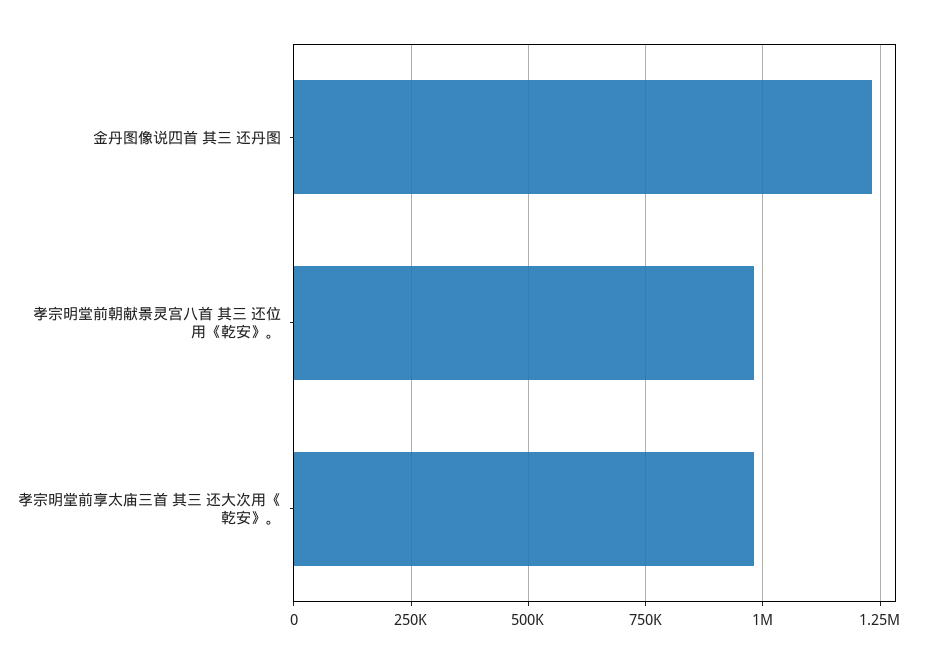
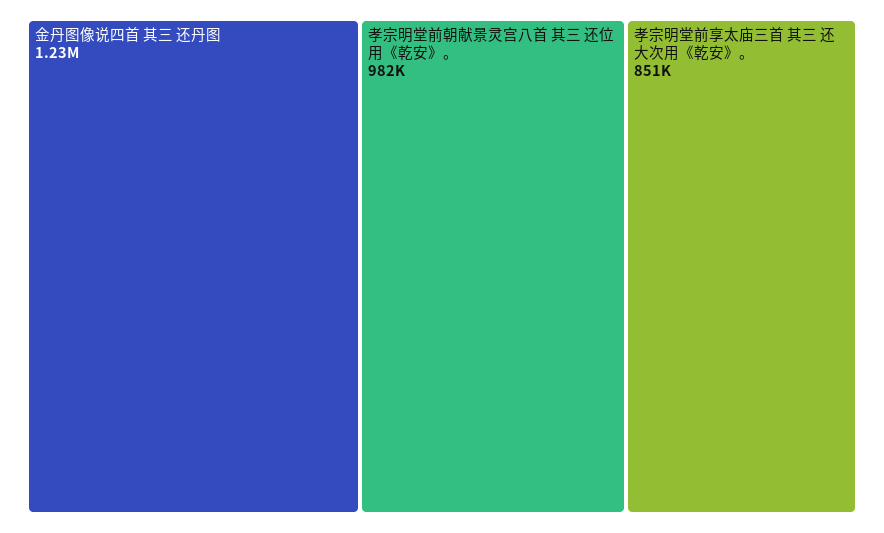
  {
    "金丹图像说四首 其三 还丹图": 1230000,
    "孝宗明堂前朝献景灵宫八首 其三 还位用《乾安》。": 982000,
-   "孝宗明堂前享太庙三首 其三 还大次用《乾安》。": 975000
+   "孝宗明堂前享太庙三首 其三 还大次用《乾安》。": 851000
  }

